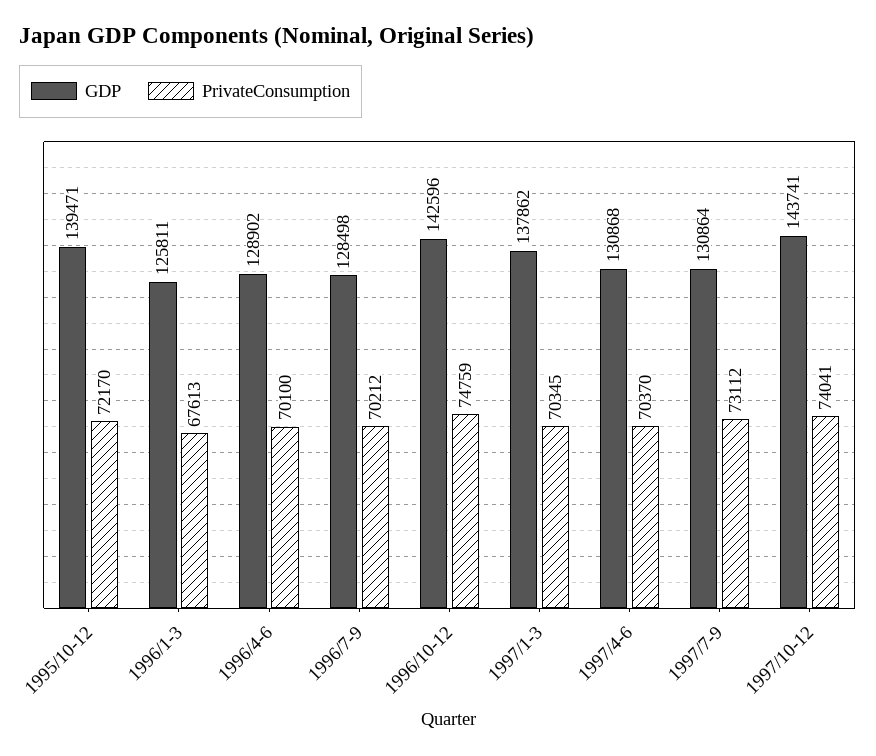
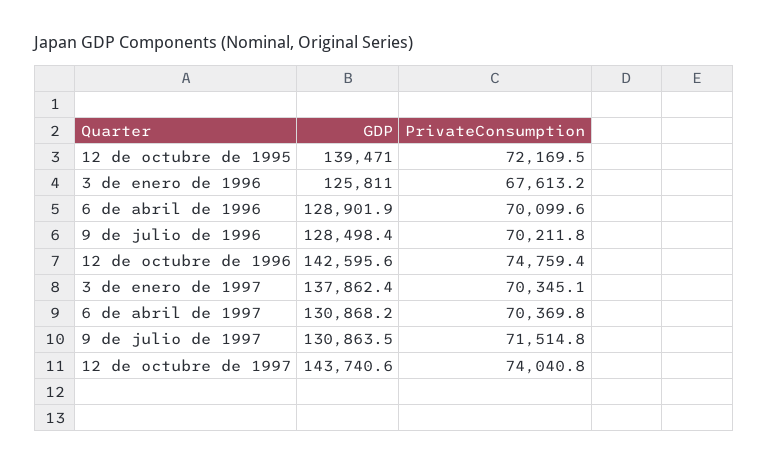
  {
    "GDP": {
      "1995/10-12": 139471,
      "1996/1-3": 125811,
      "1996/4-6": 128901.9,
      "1996/7-9": 128498.4,
      "1996/10-12": 142595.6,
      "1997/1-3": 137862.4,
      "1997/4-6": 130868.2,
      "1997/7-9": 130863.5,
      "1997/10-12": 143740.6
    },
    "PrivateConsumption": {
      "1995/10-12": 72169.5,
      "1996/1-3": 67613.2,
      "1996/4-6": 70099.6,
      "1996/7-9": 70211.8,
      "1996/10-12": 74759.4,
      "1997/1-3": 70345.1,
      "1997/4-6": 70369.8,
-     "1997/7-9": 73112,
+     "1997/7-9": 71514.8,
      "1997/10-12": 74040.8
    }
  }

